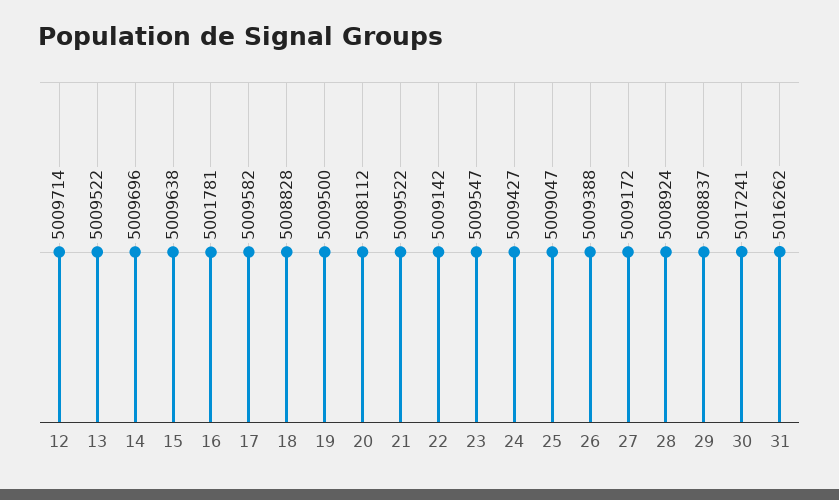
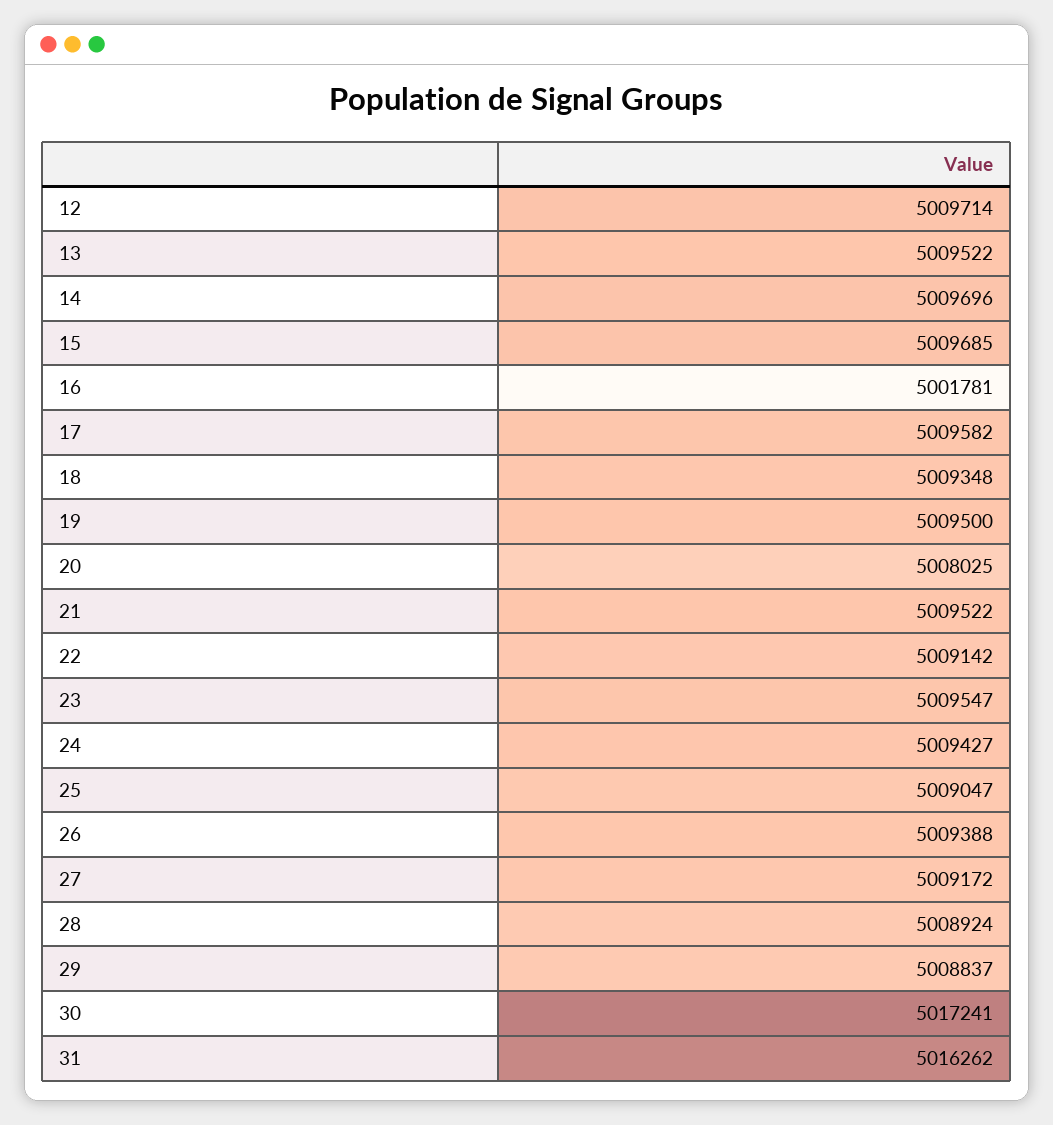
  {
    "12": 5009714,
    "13": 5009522,
    "14": 5009696,
-   "15": 5009638,
+   "15": 5009685,
    "16": 5001781,
    "17": 5009582,
-   "18": 5008828,
+   "18": 5009348,
    "19": 5009500,
-   "20": 5008112,
+   "20": 5008025,
    "21": 5009522,
    "22": 5009142,
    "23": 5009547,
    "24": 5009427,
    "25": 5009047,
    "26": 5009388,
    "27": 5009172,
    "28": 5008924,
    "29": 5008837,
    "30": 5017241,
    "31": 5016262
  }

